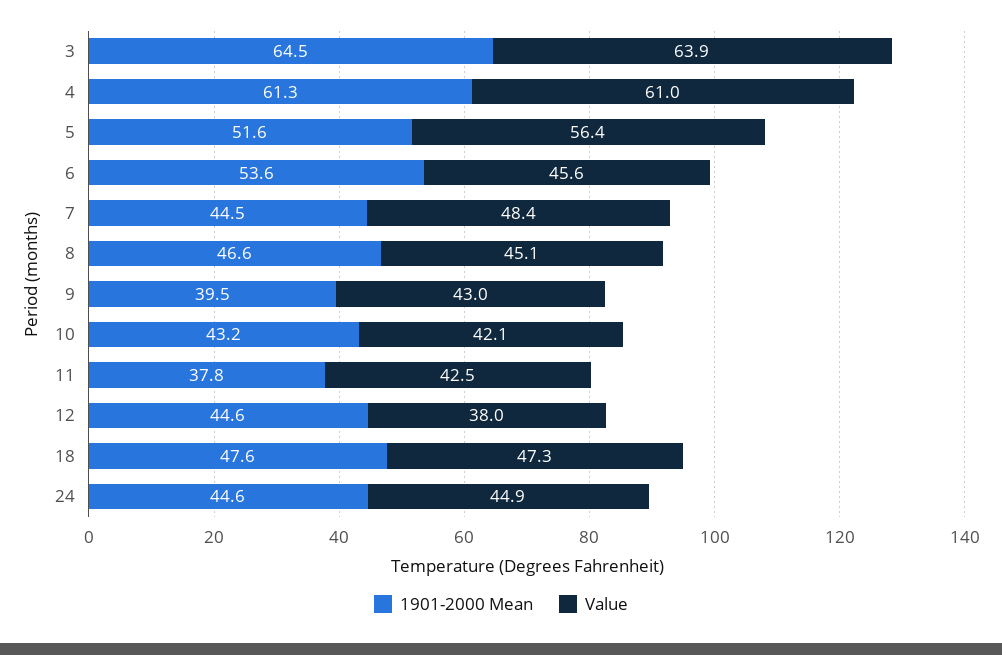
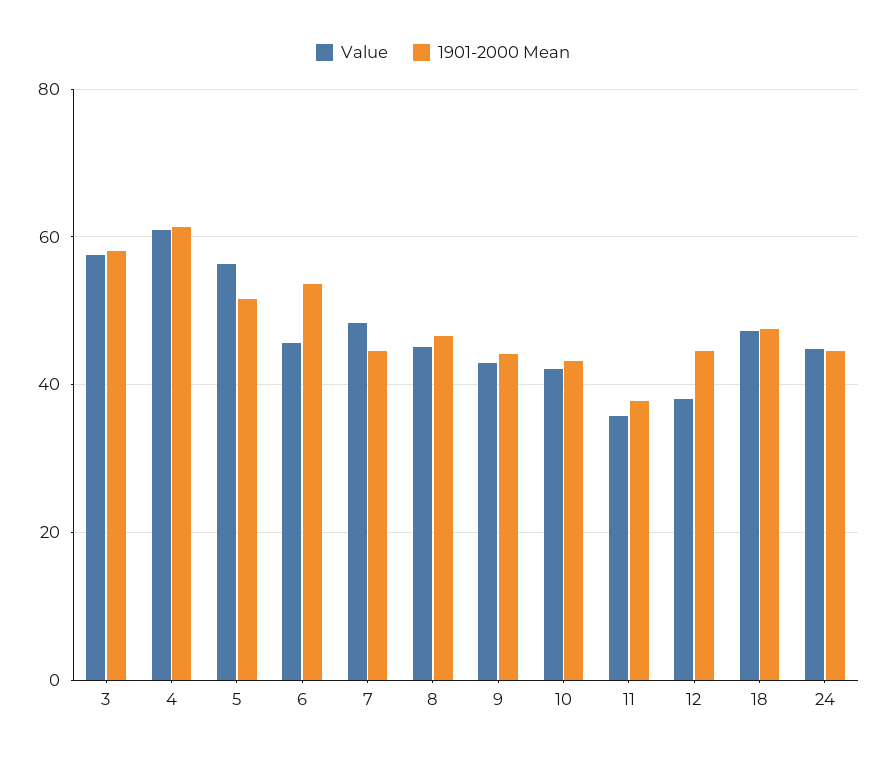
  {
    "1901-2000 Mean": {
-     "3": 64.5,
+     "3": 58,
      "4": 61.3,
      "5": 51.6,
      "6": 53.6,
      "7": 44.5,
      "8": 46.6,
-     "9": 39.5,
+     "9": 44,
      "10": 43.2,
      "11": 37.8,
      "12": 44.6,
      "18": 47.6,
      "24": 44.6
    },
    "Value": {
-     "3": 63.9,
+     "3": 58,
      "4": 61,
      "5": 56.4,
      "6": 45.6,
      "7": 48.4,
      "8": 45.1,
      "9": 43,
      "10": 42.1,
-     "11": 42.5,
+     "11": 36,
      "12": 38,
      "18": 47.3,
      "24": 44.9
    }
  }

